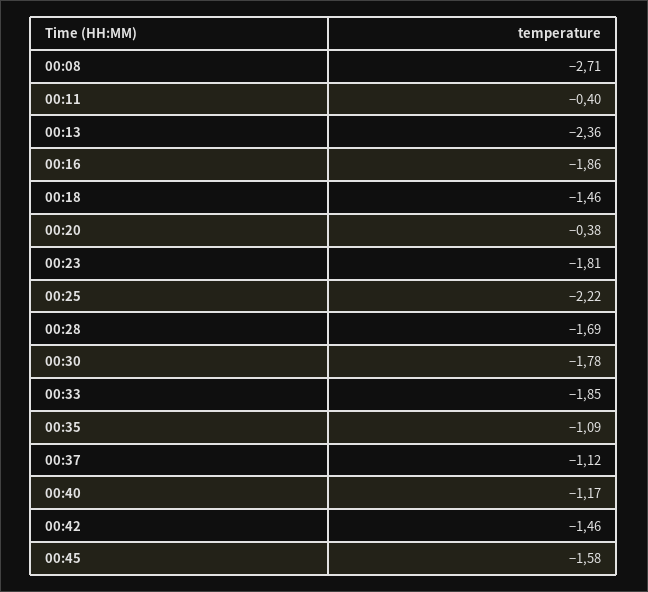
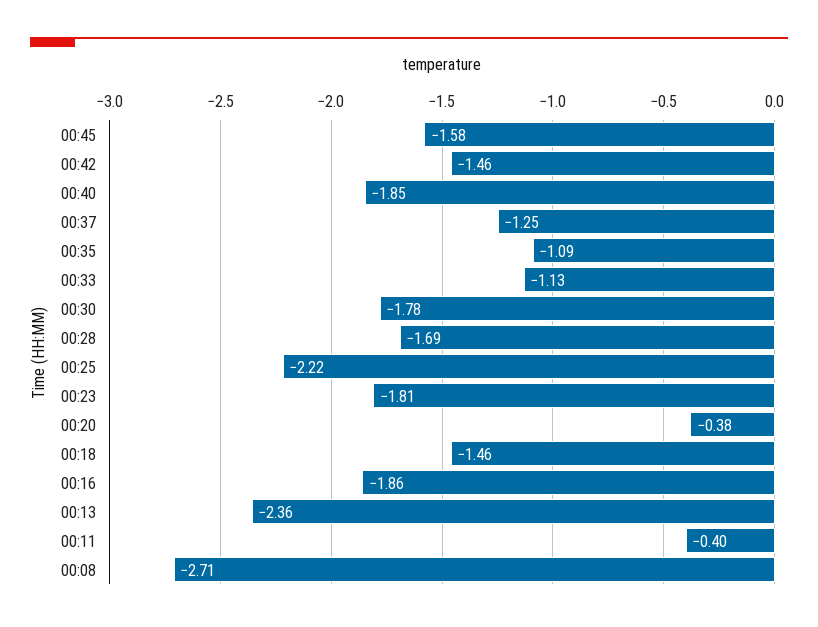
  {
    "00:08": -2.71,
    "00:11": -0.4,
    "00:13": -2.36,
    "00:16": -1.86,
    "00:18": -1.46,
    "00:20": -0.38,
    "00:23": -1.81,
    "00:25": -2.22,
    "00:28": -1.69,
    "00:30": -1.78,
-   "00:33": -1.85,
+   "00:33": -1.13,
    "00:35": -1.09,
-   "00:37": -1.12,
+   "00:37": -1.25,
-   "00:40": -1.17,
+   "00:40": -1.85,
    "00:42": -1.46,
    "00:45": -1.58
  }

